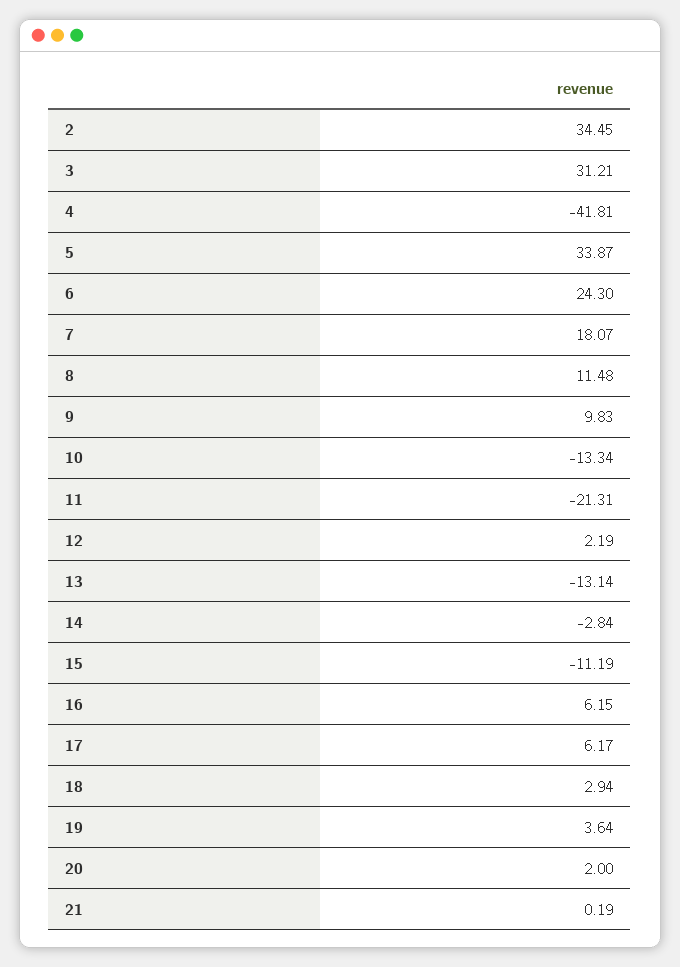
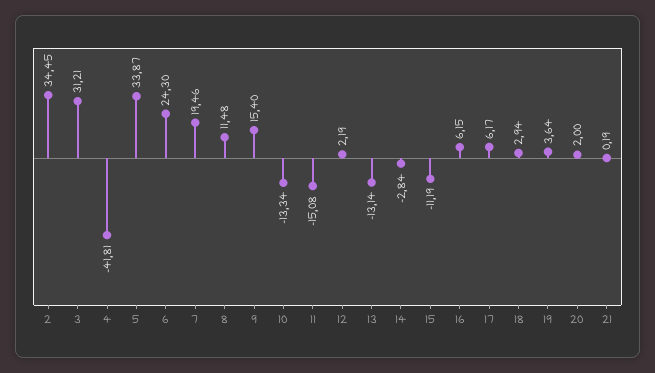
  {
    "2": 34.45,
    "3": 31.21,
    "4": -41.81,
    "5": 33.87,
    "6": 24.3,
-   "7": 18.07,
+   "7": 19.46,
    "8": 11.48,
-   "9": 9.83,
+   "9": 15.4,
    "10": -13.34,
-   "11": -21.31,
+   "11": -15.08,
    "12": 2.19,
    "13": -13.14,
    "14": -2.84,
    "15": -11.19,
    "16": 6.15,
    "17": 6.17,
    "18": 2.94,
    "19": 3.64,
    "20": 2,
    "21": 0.19
  }

